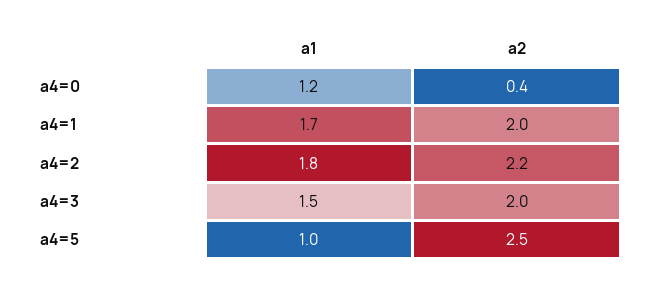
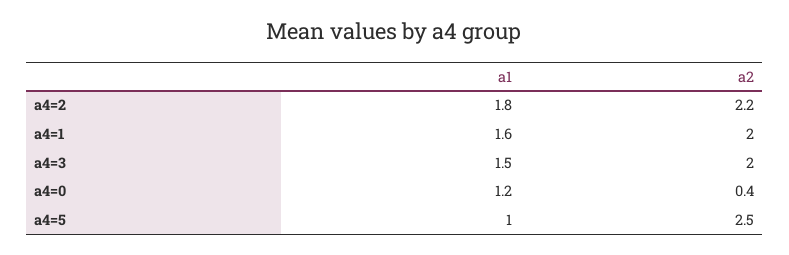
  {
    "a1": {
      "a4=0": 1.2,
-     "a4=1": 1.7,
+     "a4=1": 1.6,
      "a4=2": 1.8,
      "a4=3": 1.5,
      "a4=5": 1
    },
    "a2": {
      "a4=0": 0.4,
      "a4=1": 2,
      "a4=2": 2.2,
      "a4=3": 2,
      "a4=5": 2.5
    }
  }

